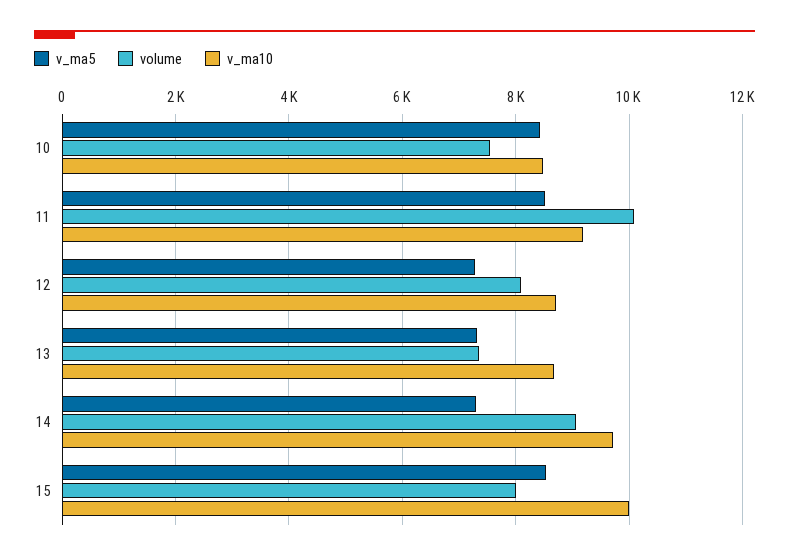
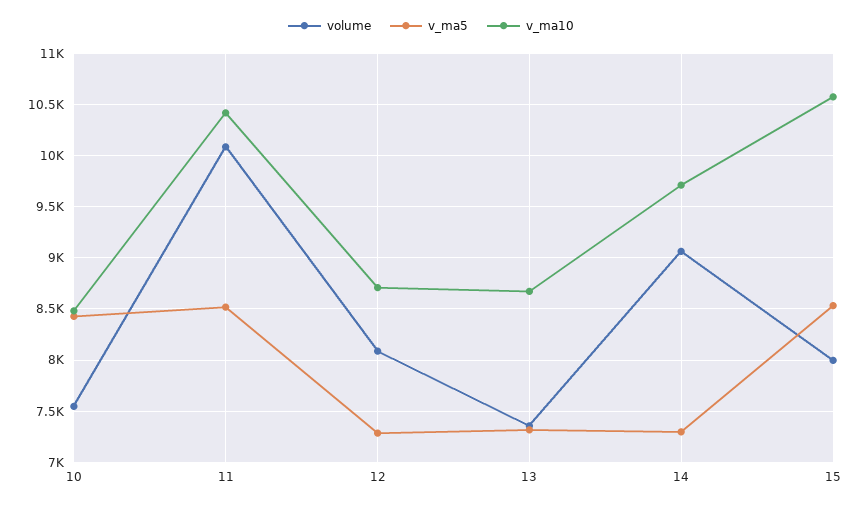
  {
    "v_ma5": {
      "10": 8400,
      "11": 8500,
      "12": 7300,
      "13": 7300,
      "14": 7300,
      "15": 8500
    },
    "volume": {
      "10": 7500,
      "11": 10100,
      "12": 8100,
      "13": 7400,
      "14": 9100,
      "15": 8000
    },
    "v_ma10": {
      "10": 8500,
-     "11": 9200,
+     "11": 10400,
      "12": 8700,
      "13": 8700,
      "14": 9700,
-     "15": 10000
+     "15": 10600
    }
  }

